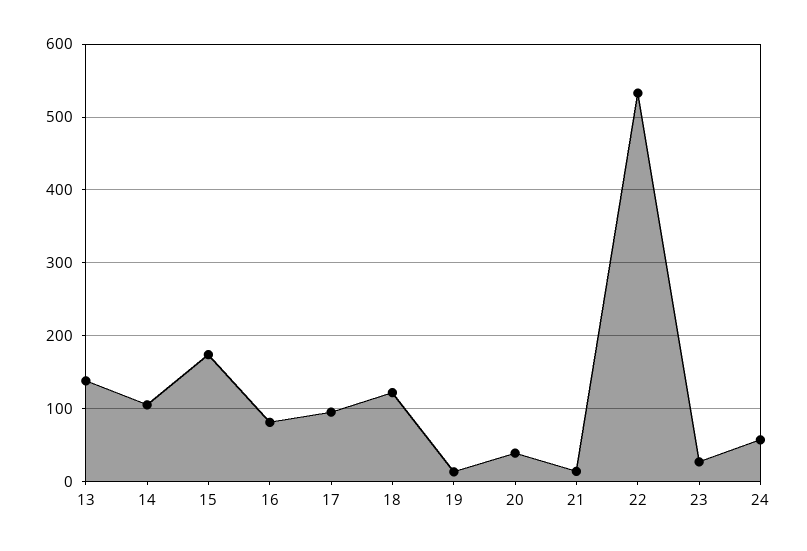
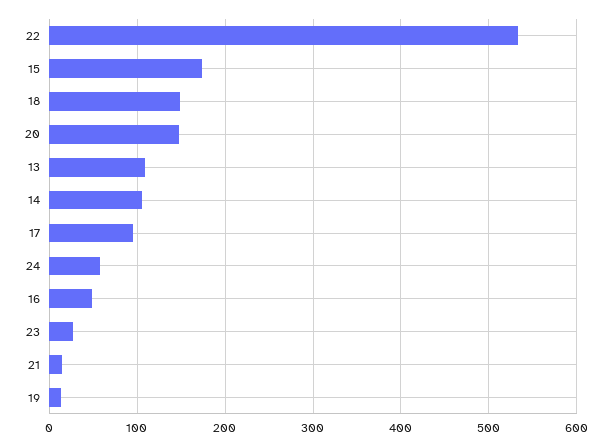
  {
-   "13": 140,
+   "13": 110,
    "14": 110,
    "15": 170,
-   "16": 80,
+   "16": 50,
    "17": 100,
-   "18": 120,
+   "18": 150,
    "19": 10,
-   "20": 40,
+   "20": 150,
    "21": 10,
    "22": 530,
    "23": 30,
    "24": 60
  }

